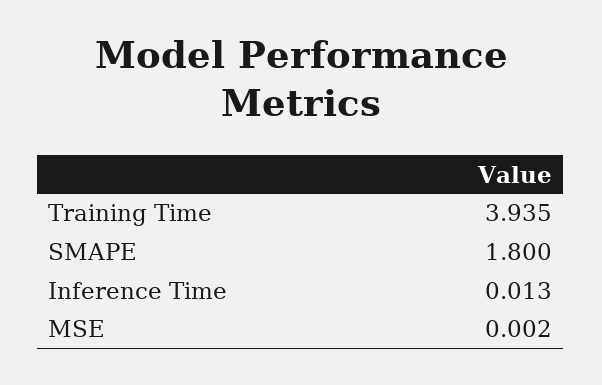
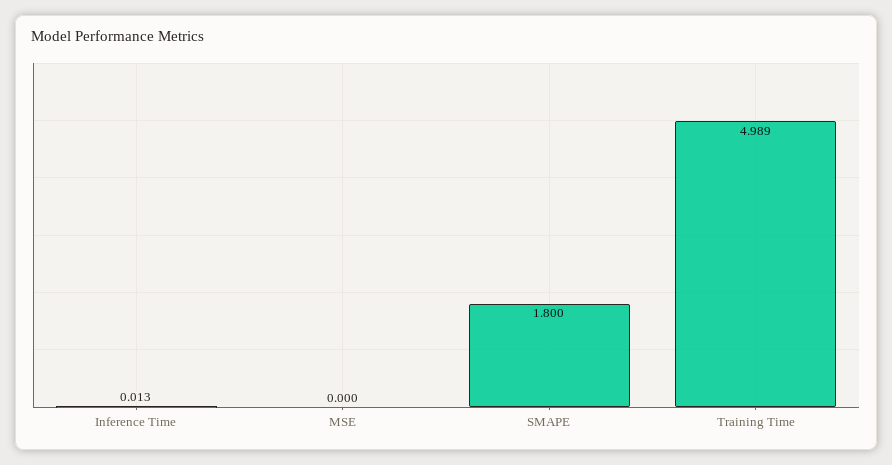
  {
-   "Training Time": 3.935,
+   "Training Time": 4.989,
    "SMAPE": 1.8,
    "Inference Time": 0.013,
-   "MSE": 0.002
+   "MSE": 0
  }

